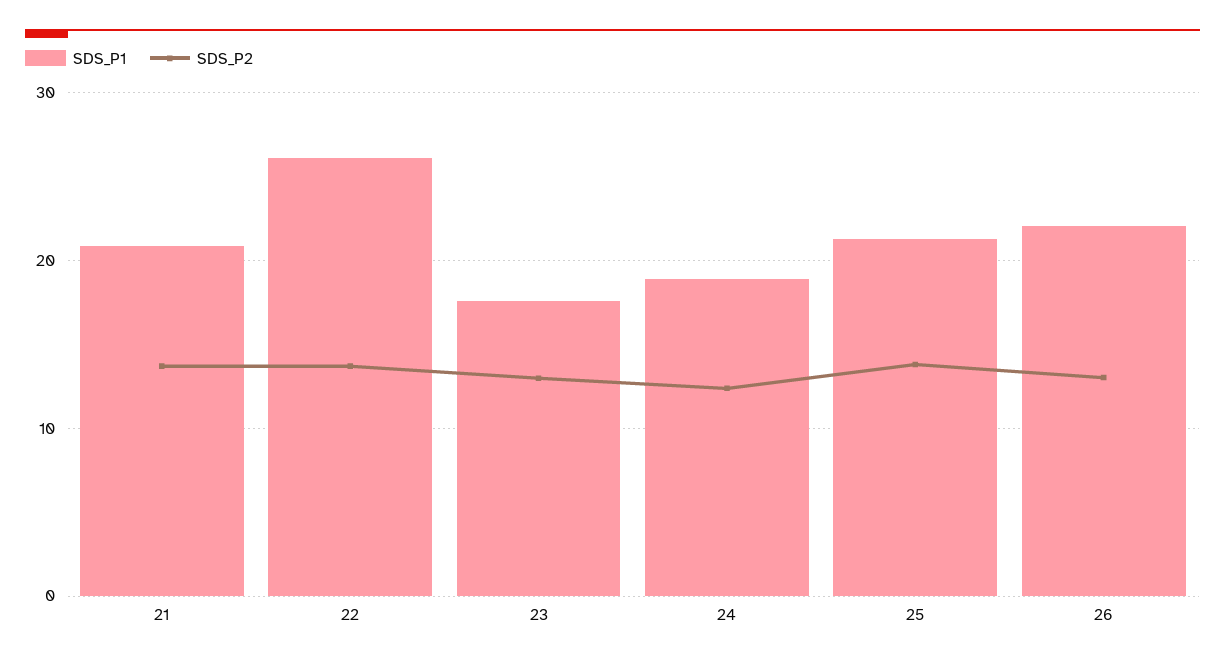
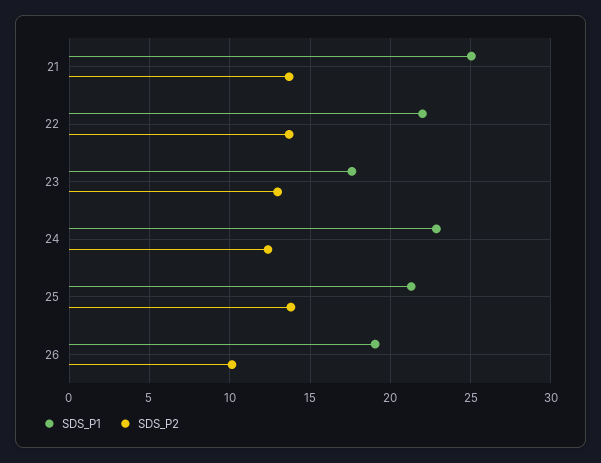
  {
    "SDS_P1": {
-     "21": 21,
+     "21": 25,
-     "22": 26,
+     "22": 22,
      "23": 17.5,
-     "24": 19,
+     "24": 23,
      "25": 21.5,
-     "26": 22
+     "26": 19
    },
    "SDS_P2": {
      "21": 13.5,
      "22": 13.5,
      "23": 13,
      "24": 12.5,
      "25": 14,
-     "26": 13
+     "26": 10
    }
  }

